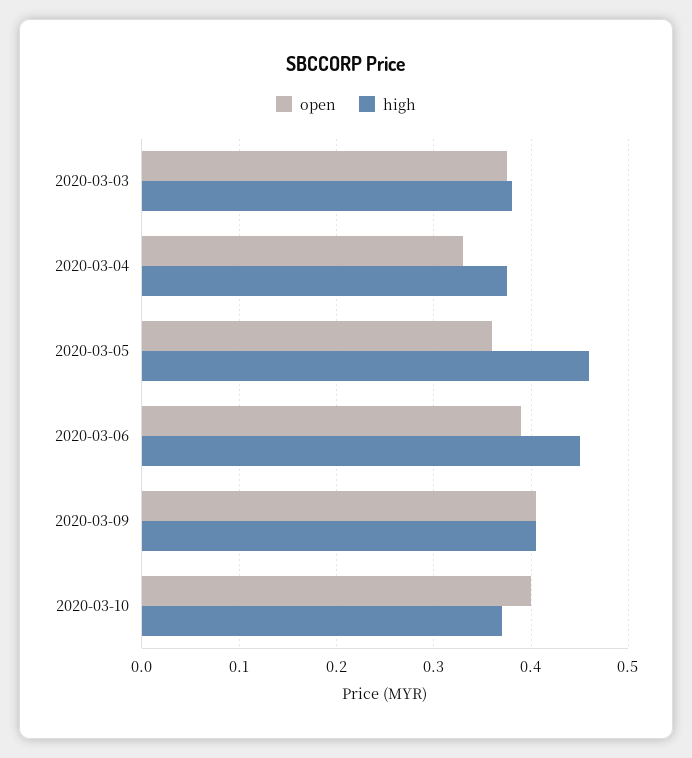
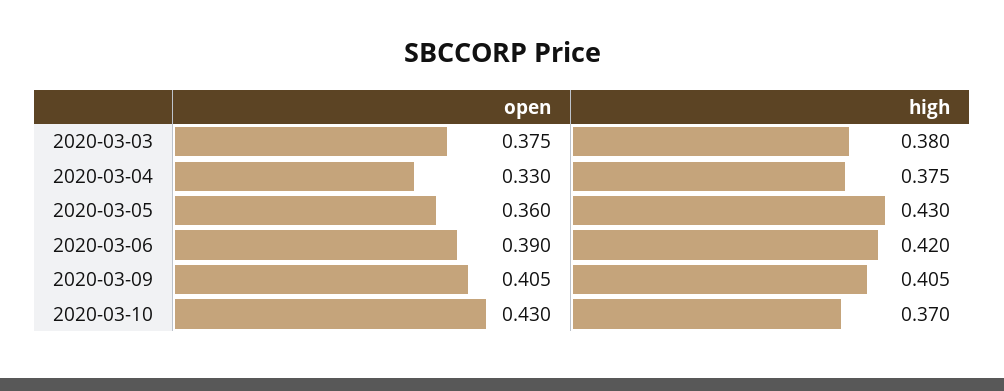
  {
    "open": {
      "2020-03-03": 0.375,
      "2020-03-04": 0.33,
      "2020-03-05": 0.36,
      "2020-03-06": 0.39,
      "2020-03-09": 0.405,
-     "2020-03-10": 0.4
+     "2020-03-10": 0.43
    },
    "high": {
      "2020-03-03": 0.38,
      "2020-03-04": 0.375,
-     "2020-03-05": 0.46,
+     "2020-03-05": 0.43,
-     "2020-03-06": 0.45,
+     "2020-03-06": 0.42,
      "2020-03-09": 0.405,
      "2020-03-10": 0.37
    }
  }

